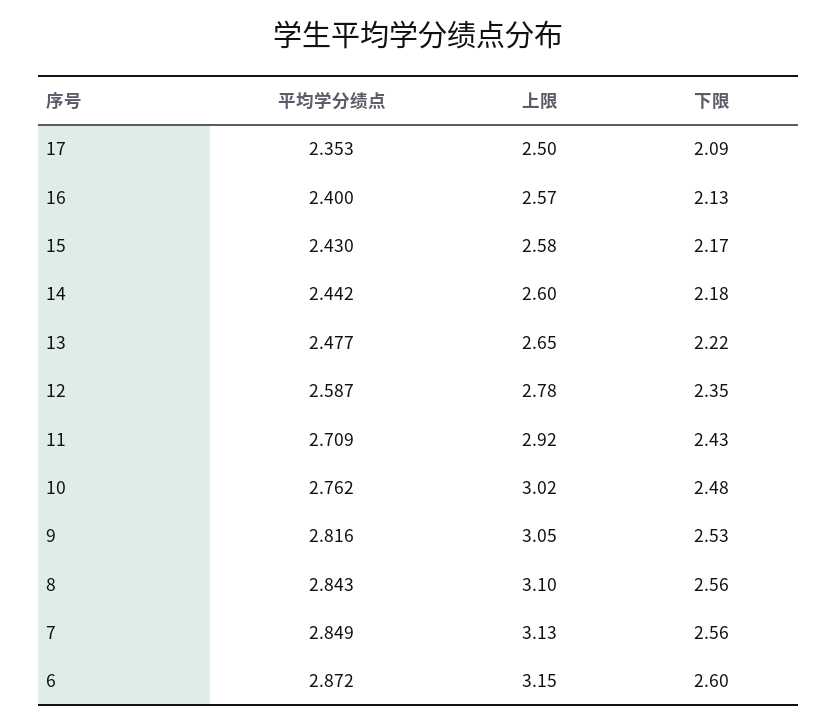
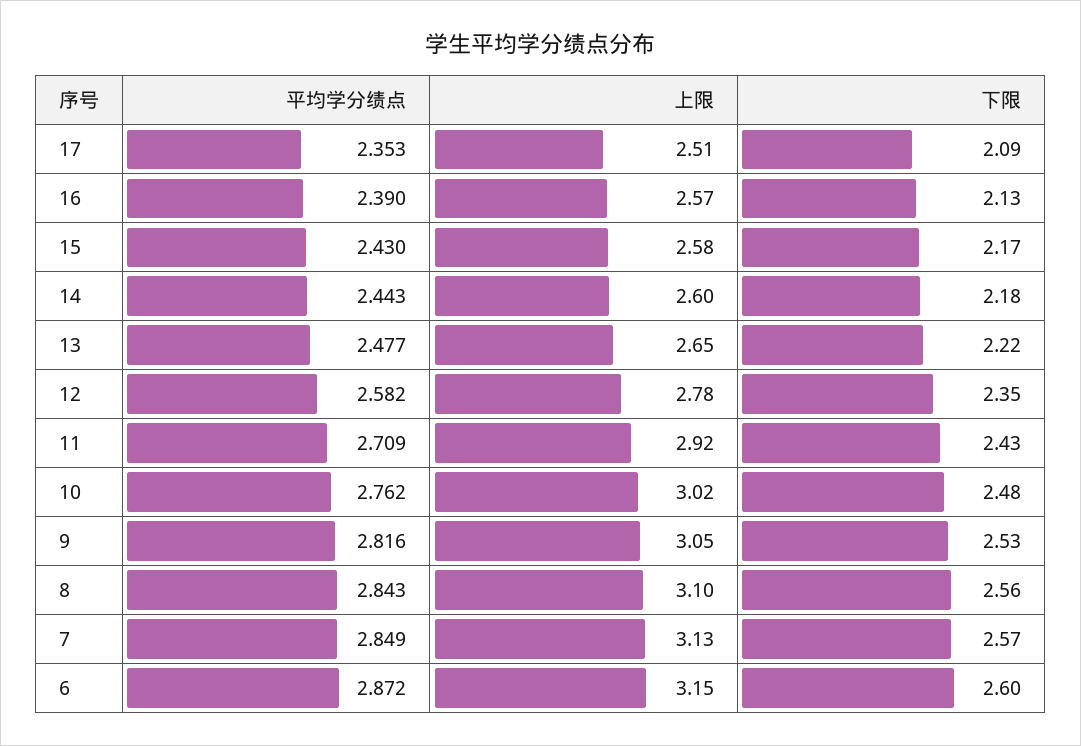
  {
    "平均学分绩点": {
      "17": 2.353,
-     "16": 2.4,
+     "16": 2.39,
      "15": 2.43,
-     "14": 2.442,
+     "14": 2.443,
      "13": 2.477,
-     "12": 2.587,
+     "12": 2.582,
      "11": 2.709,
      "10": 2.762,
      "9": 2.816,
      "8": 2.843,
      "7": 2.849,
      "6": 2.872
    },
    "上限": {
-     "17": 2.5,
+     "17": 2.51,
      "16": 2.57,
      "15": 2.58,
      "14": 2.6,
      "13": 2.65,
      "12": 2.78,
      "11": 2.92,
      "10": 3.02,
      "9": 3.05,
      "8": 3.1,
      "7": 3.13,
      "6": 3.15
    },
    "下限": {
      "17": 2.09,
      "16": 2.13,
      "15": 2.17,
      "14": 2.18,
      "13": 2.22,
      "12": 2.35,
      "11": 2.43,
      "10": 2.48,
      "9": 2.53,
      "8": 2.56,
-     "7": 2.56,
+     "7": 2.57,
      "6": 2.6
    }
  }

